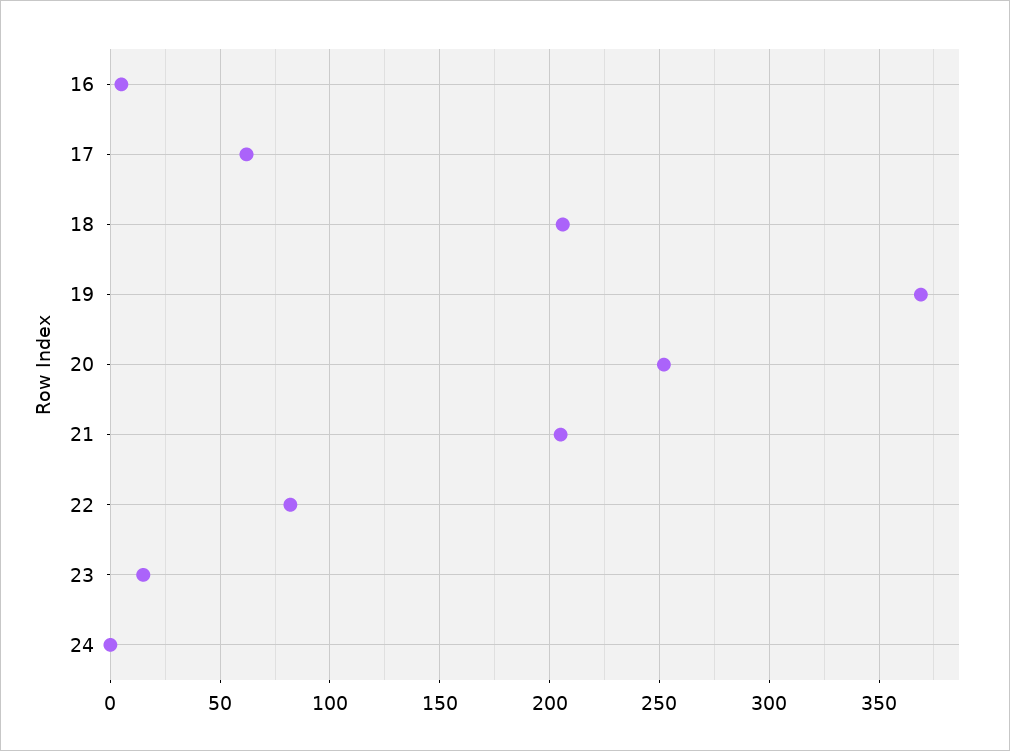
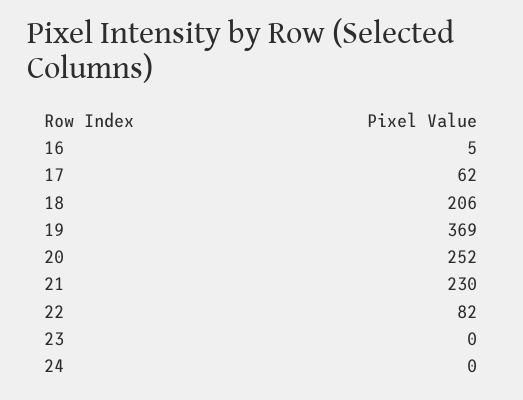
  {
    "16": 5,
    "17": 62,
    "18": 206,
    "19": 369,
    "20": 252,
-   "21": 205,
+   "21": 230,
    "22": 82,
-   "23": 15,
+   "23": 0,
    "24": 0
  }

